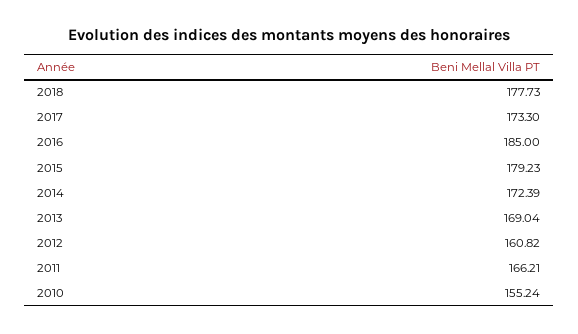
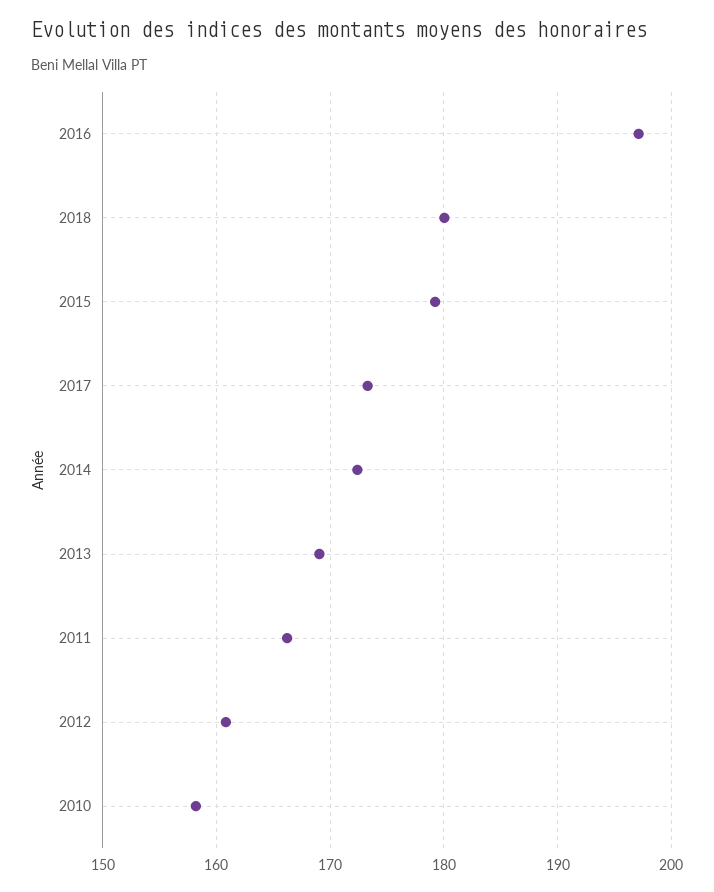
  {
-   "2018": 177.73,
+   "2018": 180,
    "2017": 173.3,
-   "2016": 185,
+   "2016": 197,
    "2015": 179.23,
    "2014": 172.39,
    "2013": 169.04,
    "2012": 160.82,
    "2011": 166.21,
-   "2010": 155.24
+   "2010": 158
  }

